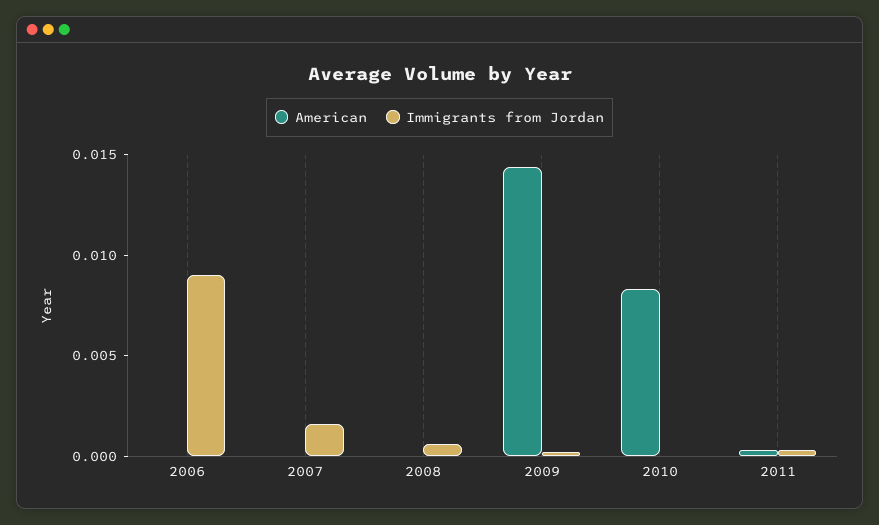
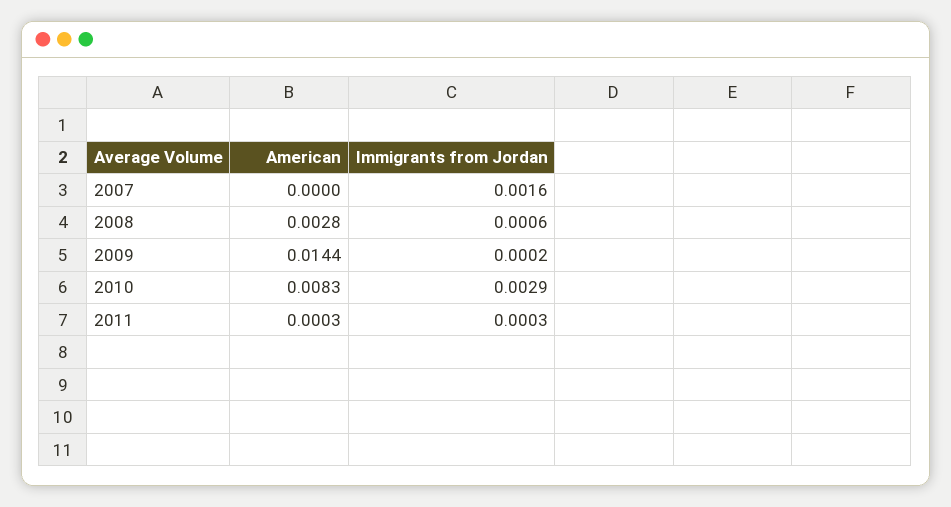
  {
    "American": {
-     "2006": 0,
      "2007": 0,
-     "2008": 0,
+     "2008": 0.0028,
      "2009": 0.0144,
      "2010": 0.0083,
      "2011": 0.0003
    },
    "Immigrants from Jordan": {
-     "2006": 0.009,
      "2007": 0.0016,
      "2008": 0.0006,
      "2009": 0.0002,
-     "2010": 0,
+     "2010": 0.0029,
      "2011": 0.0003
    }
  }

